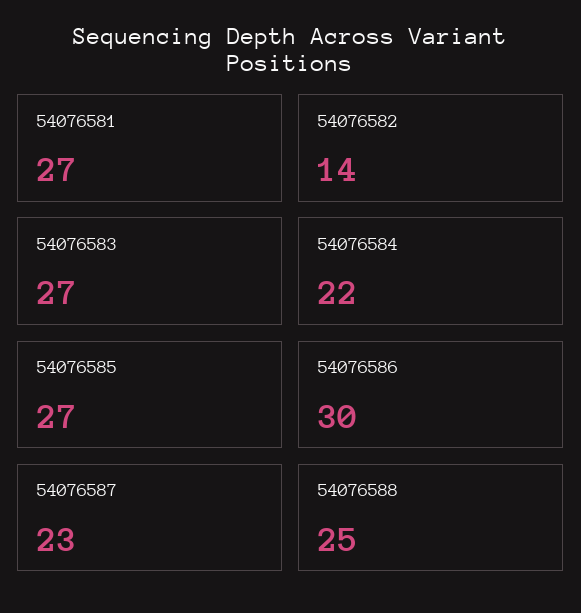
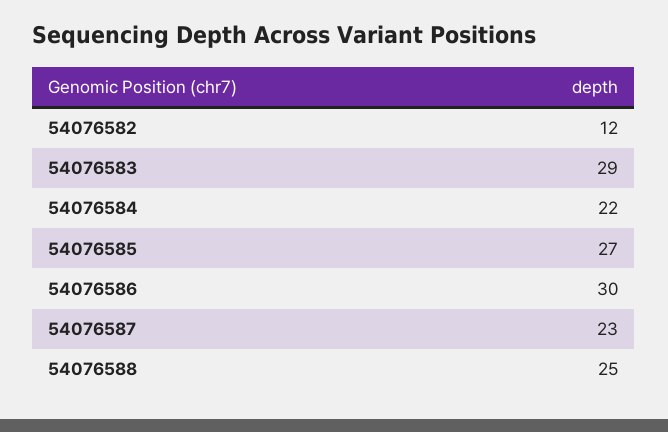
  {
-   "54076581": 27,
-   "54076582": 14,
+   "54076582": 12,
-   "54076583": 27,
+   "54076583": 29,
    "54076584": 22,
    "54076585": 27,
    "54076586": 30,
    "54076587": 23,
    "54076588": 25
  }

